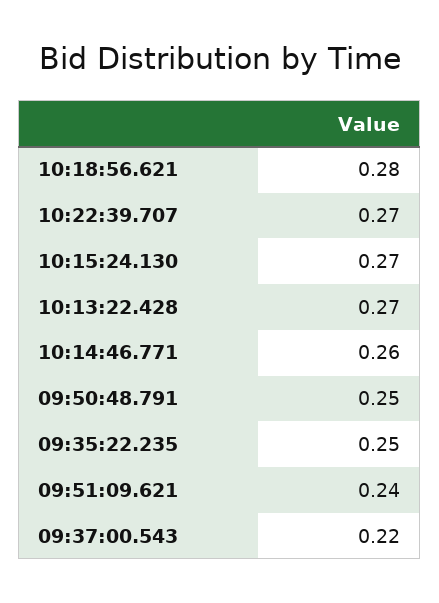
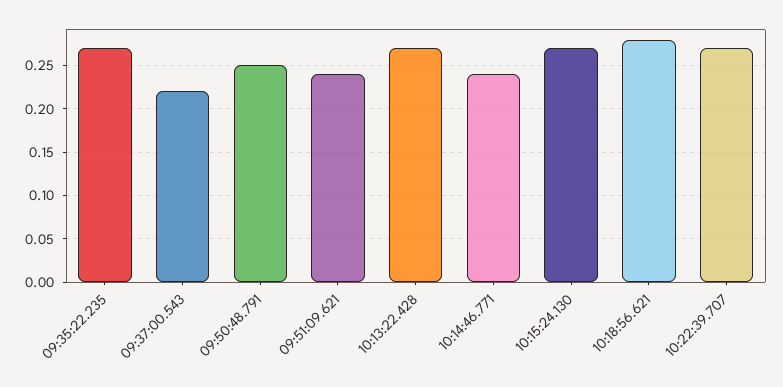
  {
    "10:18:56.621": 0.28,
    "10:22:39.707": 0.27,
    "10:15:24.130": 0.27,
    "10:13:22.428": 0.27,
-   "10:14:46.771": 0.26,
+   "10:14:46.771": 0.24,
    "09:50:48.791": 0.25,
-   "09:35:22.235": 0.25,
+   "09:35:22.235": 0.27,
    "09:51:09.621": 0.24,
    "09:37:00.543": 0.22
  }

